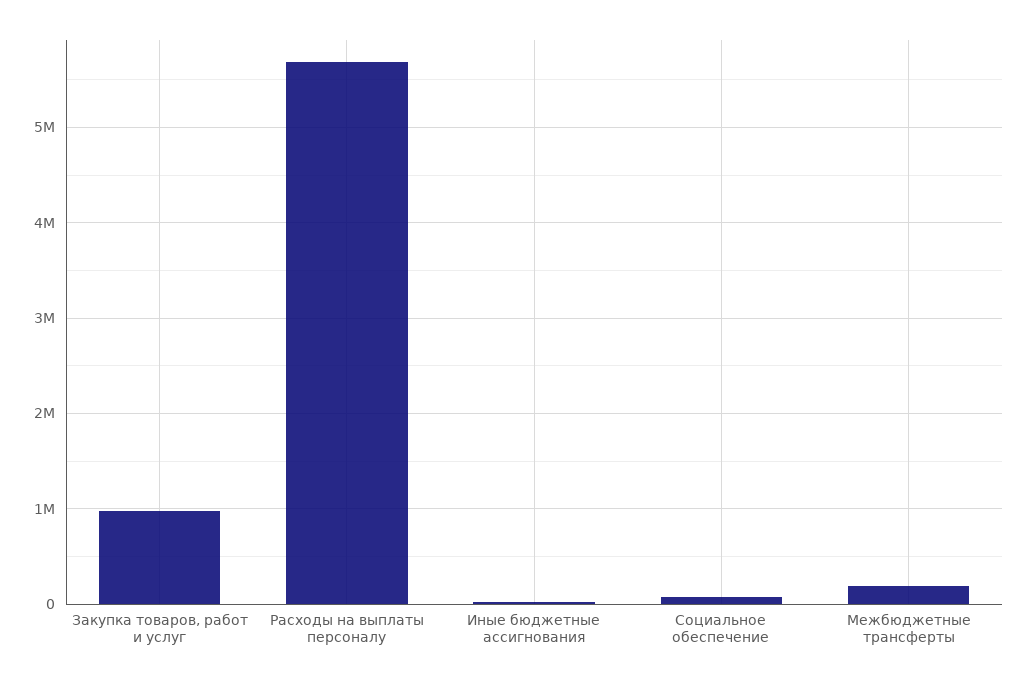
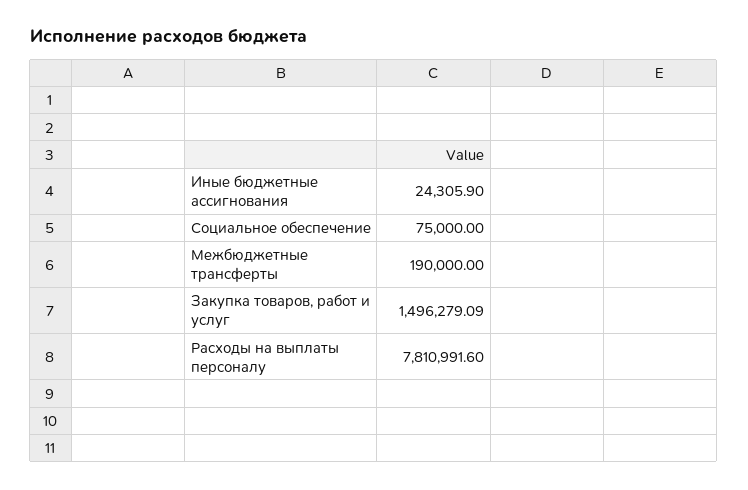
  {
-   "Закупка товаров, работ и услуг": 1000000,
+   "Закупка товаров, работ и услуг": 1496279.09,
-   "Расходы на выплаты персоналу": 5700000,
+   "Расходы на выплаты персоналу": 7810991.6,
    "Иные бюджетные ассигнования": 24305.9,
    "Социальное обеспечение": 75000,
    "Межбюджетные трансферты": 190000
  }

